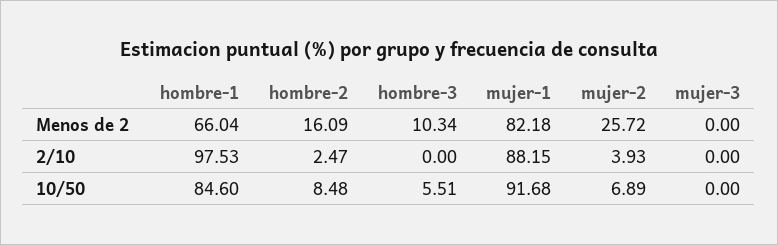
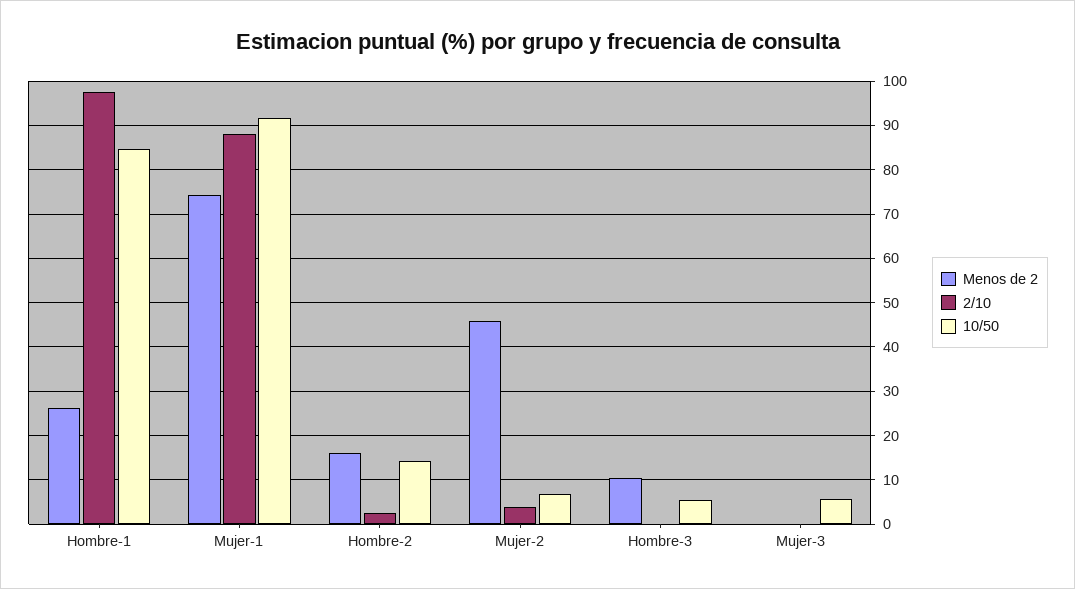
  {
    "Menos de 2": {
-     "hombre-1": 66.04,
+     "hombre-1": 26,
      "hombre-2": 16.09,
      "hombre-3": 10.34,
-     "mujer-1": 82.18,
+     "mujer-1": 74,
-     "mujer-2": 25.72,
+     "mujer-2": 46,
      "mujer-3": 0
    },
    "2/10": {
      "hombre-1": 97.53,
      "hombre-2": 2.47,
      "hombre-3": 0,
      "mujer-1": 88.15,
      "mujer-2": 3.93,
      "mujer-3": 0
    },
    "10/50": {
      "hombre-1": 84.6,
-     "hombre-2": 8.48,
+     "hombre-2": 14,
      "hombre-3": 5.51,
      "mujer-1": 91.68,
      "mujer-2": 6.89,
-     "mujer-3": 0
+     "mujer-3": 6
    }
  }

